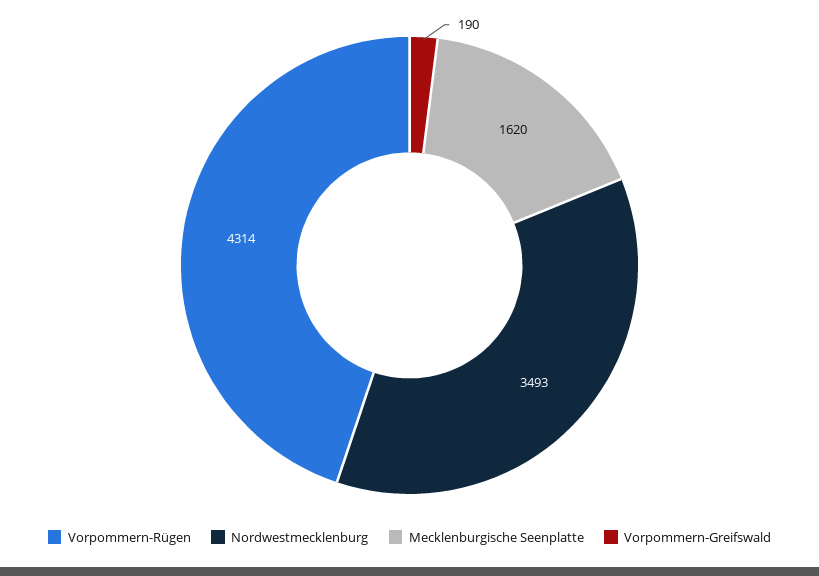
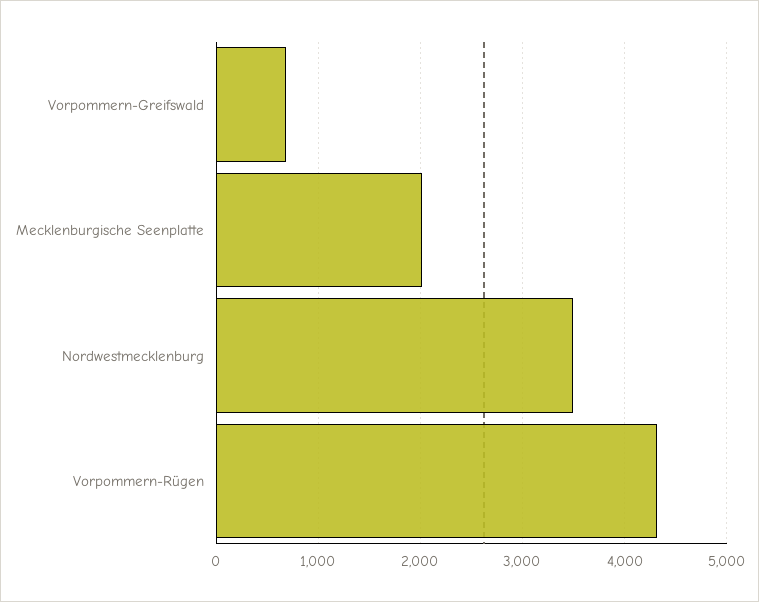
  {
    "Vorpommern-Rügen": 4314,
    "Nordwestmecklenburg": 3493,
-   "Mecklenburgische Seenplatte": 1620,
+   "Mecklenburgische Seenplatte": 2000,
-   "Vorpommern-Greifswald": 190
+   "Vorpommern-Greifswald": 700
  }

